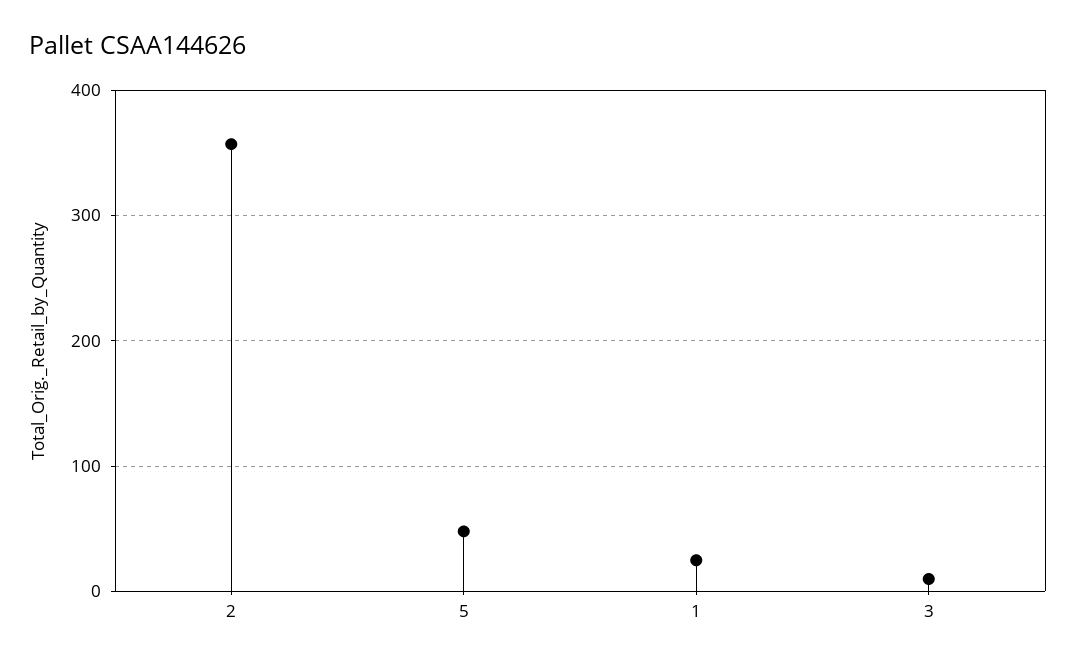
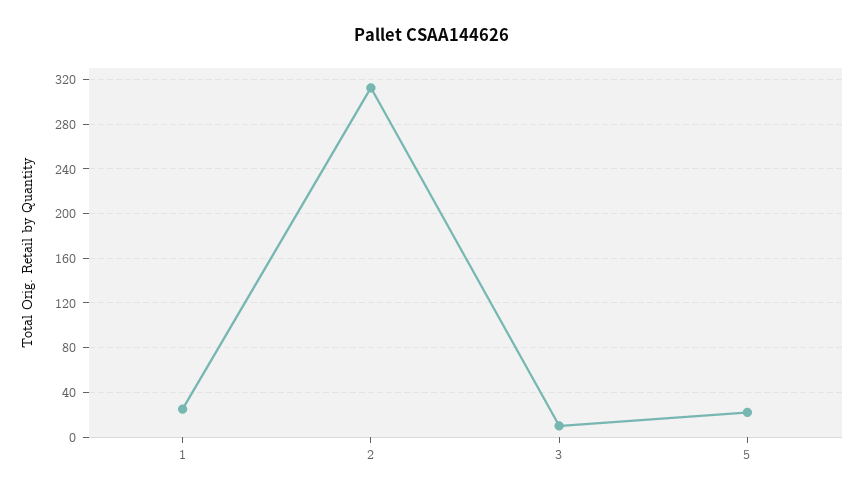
  {
-   "2": 360,
+   "2": 310,
-   "5": 50,
+   "5": 20,
    "1": 20,
    "3": 10
  }

